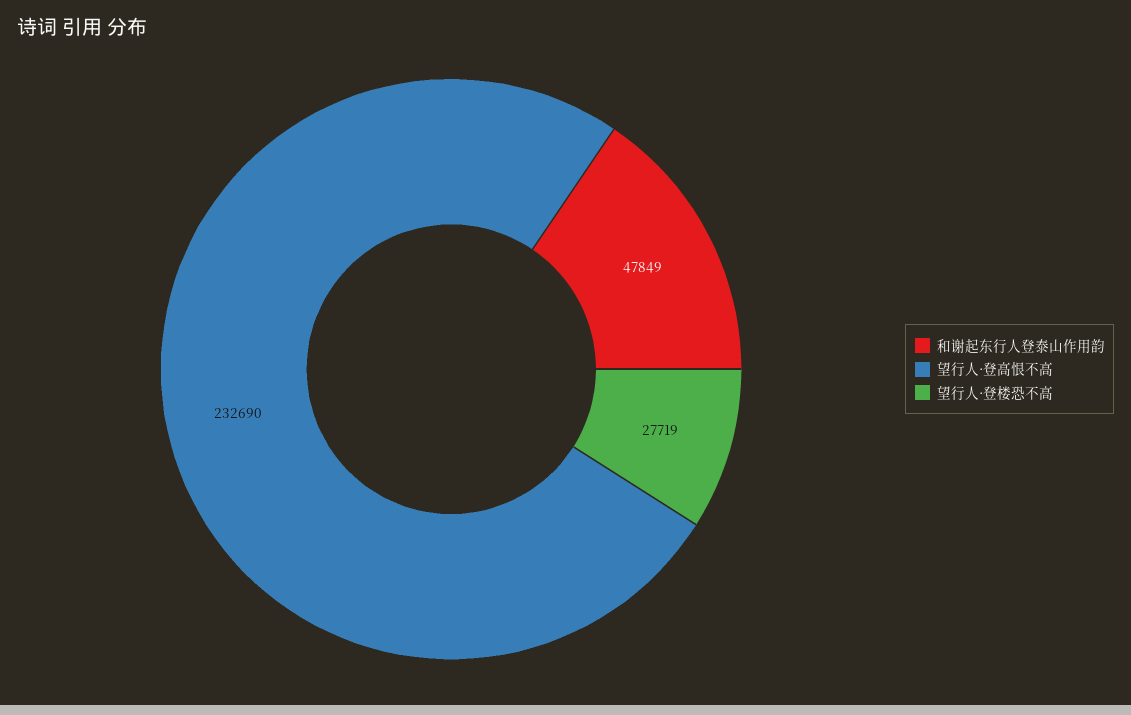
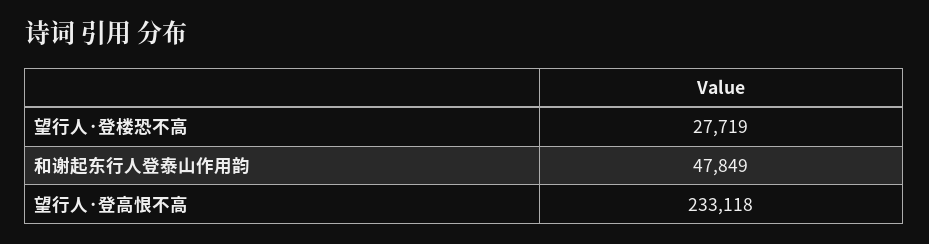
  {
    "和谢起东行人登泰山作用韵": 47849,
-   "望行人·登高恨不高": 232690,
+   "望行人·登高恨不高": 233118,
    "望行人·登楼恐不高": 27719
  }

